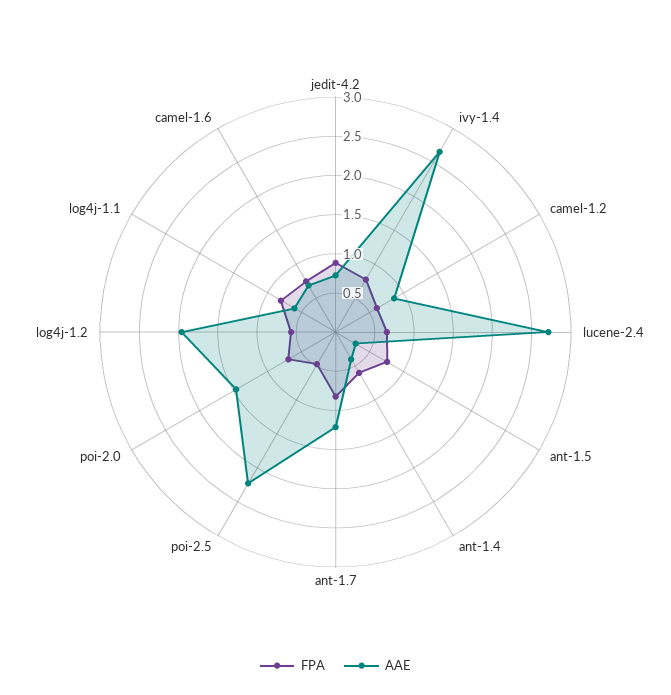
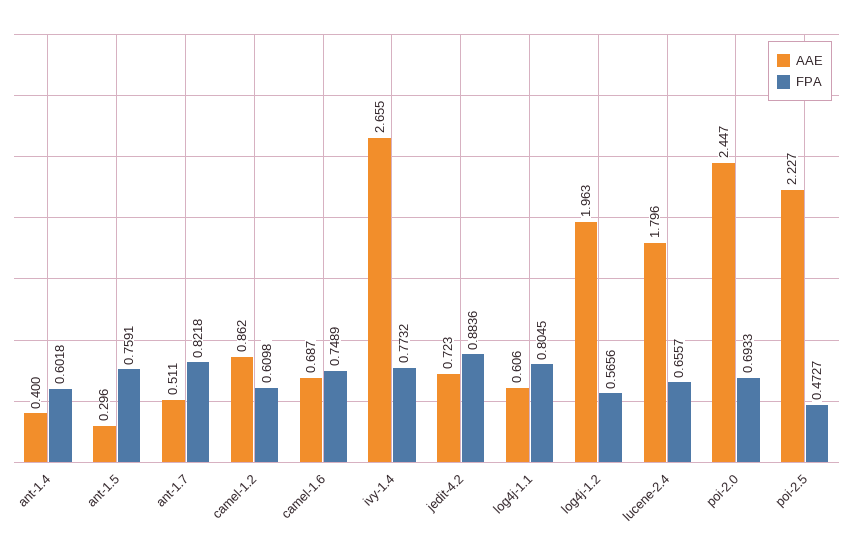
  {
    "FPA": {
      "jedit-4.2": 0.8836,
      "ivy-1.4": 0.7732,
      "camel-1.2": 0.6098,
      "lucene-2.4": 0.6557,
      "ant-1.5": 0.7591,
      "ant-1.4": 0.6018,
      "ant-1.7": 0.8218,
      "poi-2.5": 0.4727,
      "poi-2.0": 0.6933,
      "log4j-1.2": 0.5656,
      "log4j-1.1": 0.8045,
      "camel-1.6": 0.7489
    },
    "AAE": {
      "jedit-4.2": 0.723,
      "ivy-1.4": 2.655,
      "camel-1.2": 0.862,
-     "lucene-2.4": 2.75,
+     "lucene-2.4": 1.796,
      "ant-1.5": 0.296,
      "ant-1.4": 0.4,
-     "ant-1.7": 1.25,
+     "ant-1.7": 0.511,
      "poi-2.5": 2.227,
-     "poi-2.0": 1.5,
+     "poi-2.0": 2.447,
      "log4j-1.2": 1.963,
      "log4j-1.1": 0.606,
      "camel-1.6": 0.687
    }
  }

